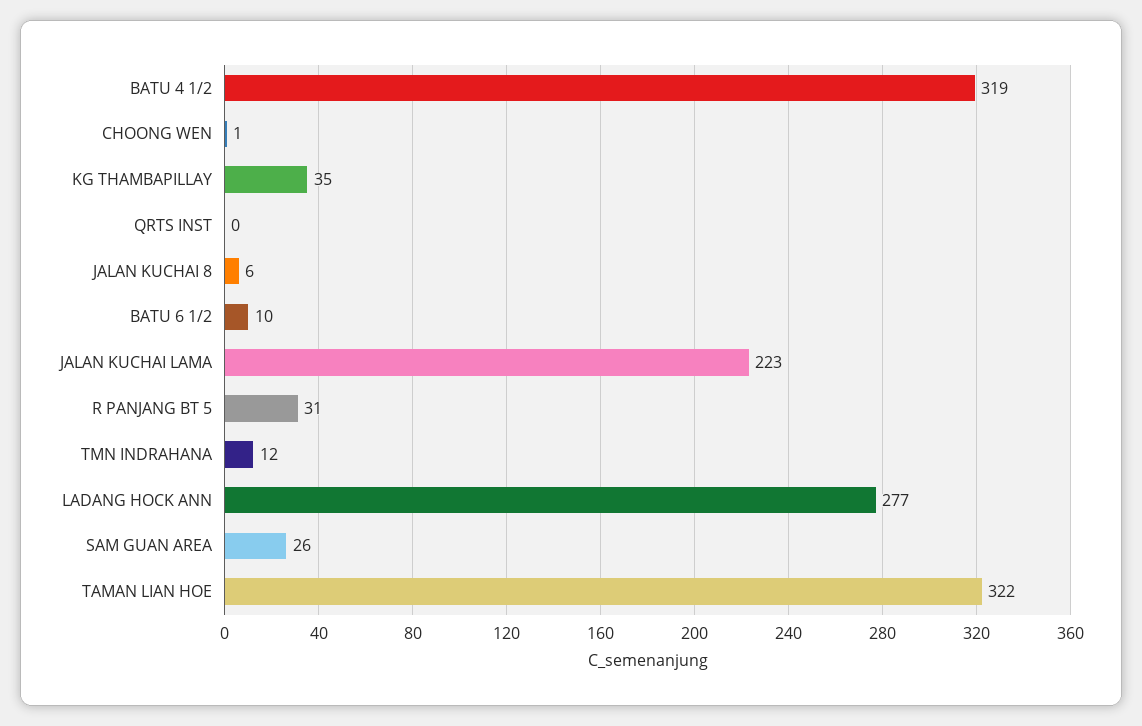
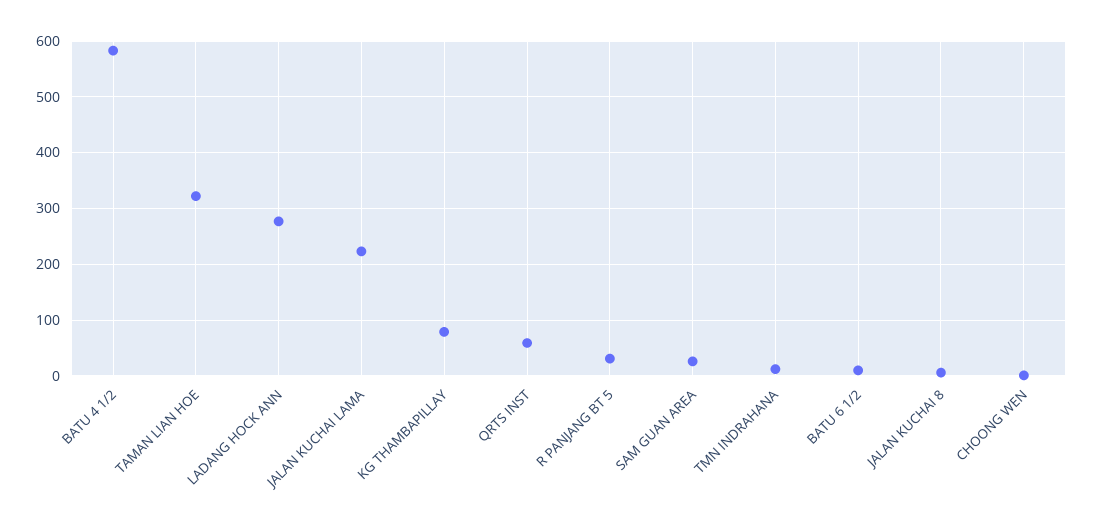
  {
-   "BATU 4 1/2": 319,
+   "BATU 4 1/2": 580,
    "CHOONG WEN": 1,
-   "KG THAMBAPILLAY": 35,
+   "KG THAMBAPILLAY": 80,
-   "QRTS INST": 0,
+   "QRTS INST": 60,
    "JALAN KUCHAI 8": 6,
    "BATU 6 1/2": 10,
    "JALAN KUCHAI LAMA": 223,
    "R PANJANG BT 5": 31,
    "TMN INDRAHANA": 12,
    "LADANG HOCK ANN": 277,
    "SAM GUAN AREA": 26,
    "TAMAN LIAN HOE": 322
  }

